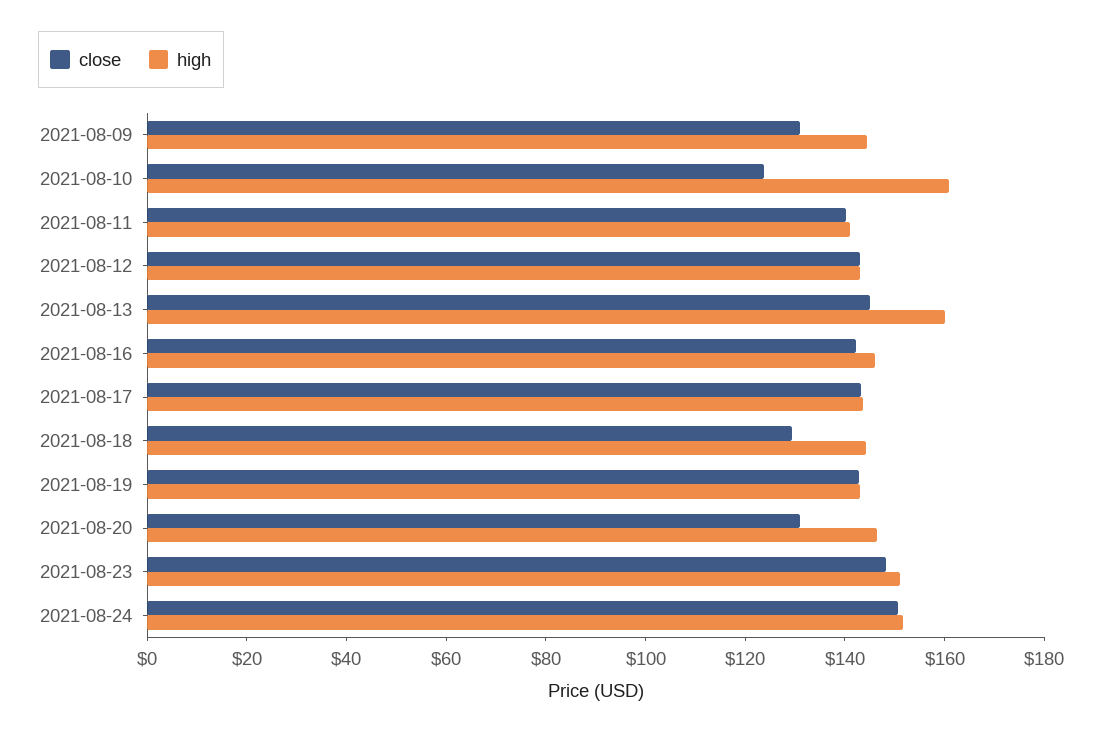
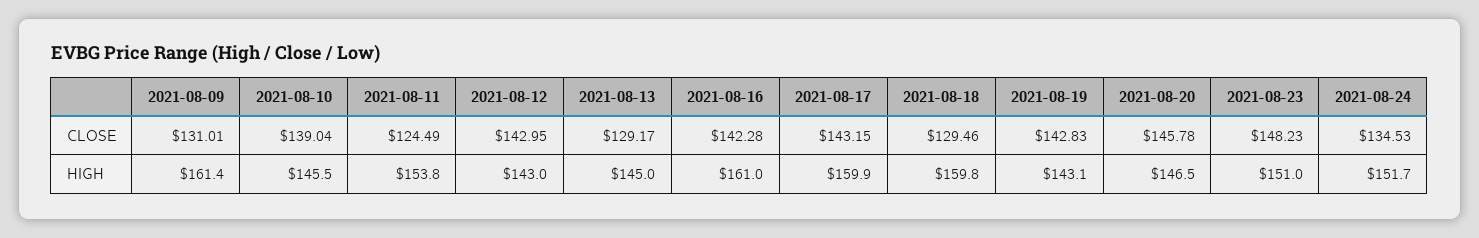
  {
    "close": {
      "2021-08-09": 131.01,
-     "2021-08-10": 125,
+     "2021-08-10": 139.04,
-     "2021-08-11": 140,
+     "2021-08-11": 124.49,
      "2021-08-12": 142.95,
-     "2021-08-13": 145,
+     "2021-08-13": 129.17,
      "2021-08-16": 142.28,
      "2021-08-17": 143.15,
      "2021-08-18": 129.46,
      "2021-08-19": 142.83,
-     "2021-08-20": 130,
+     "2021-08-20": 145.78,
      "2021-08-23": 148.23,
-     "2021-08-24": 150
+     "2021-08-24": 134.53
    },
    "high": {
-     "2021-08-09": 145,
+     "2021-08-09": 161.4,
-     "2021-08-10": 160,
+     "2021-08-10": 145.5,
-     "2021-08-11": 140,
+     "2021-08-11": 153.8,
      "2021-08-12": 143,
-     "2021-08-13": 160,
+     "2021-08-13": 145,
-     "2021-08-16": 145,
+     "2021-08-16": 161,
-     "2021-08-17": 145,
+     "2021-08-17": 159.9,
-     "2021-08-18": 145,
+     "2021-08-18": 159.8,
      "2021-08-19": 143.1,
      "2021-08-20": 146.5,
      "2021-08-23": 151,
      "2021-08-24": 151.7
    }
  }

